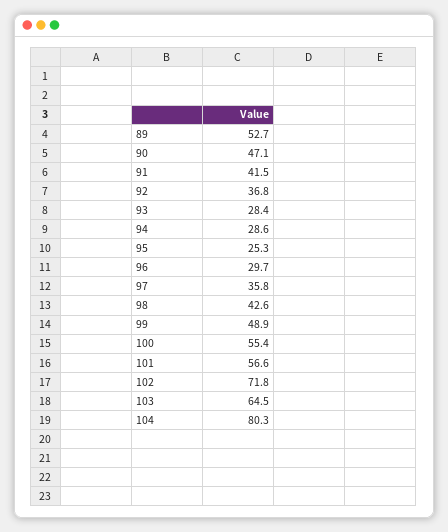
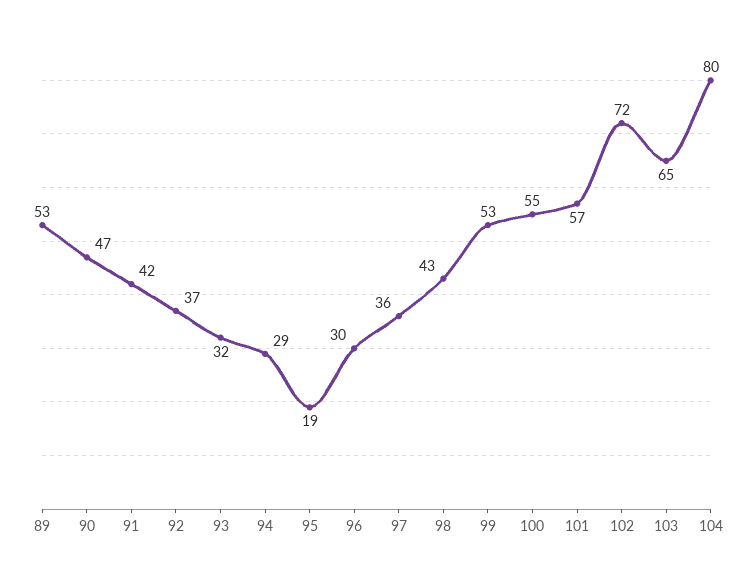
  {
    "89": 52.7,
    "90": 47.1,
    "91": 41.5,
    "92": 36.8,
-   "93": 28.4,
+   "93": 32,
    "94": 28.6,
-   "95": 25.3,
+   "95": 19,
    "96": 29.7,
    "97": 35.8,
    "98": 42.6,
-   "99": 48.9,
+   "99": 53,
    "100": 55.4,
    "101": 56.6,
    "102": 71.8,
    "103": 64.5,
    "104": 80.3
  }

